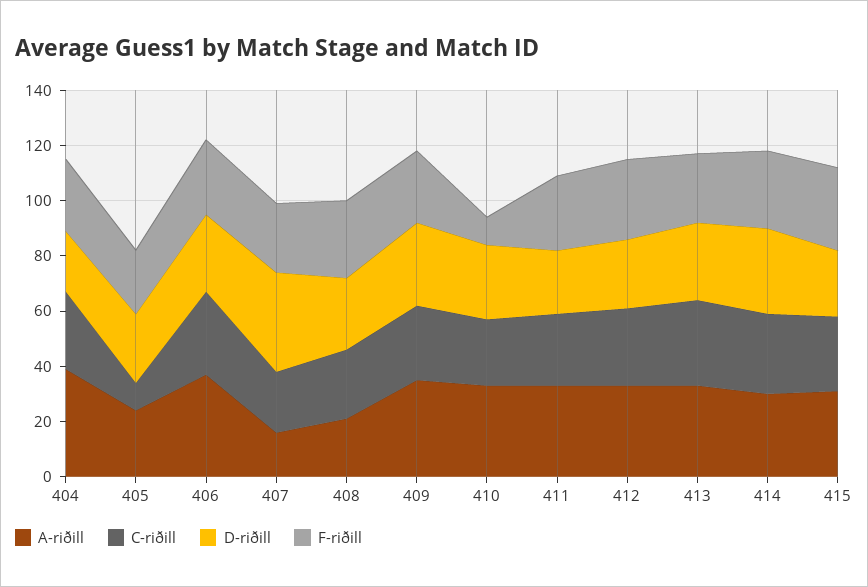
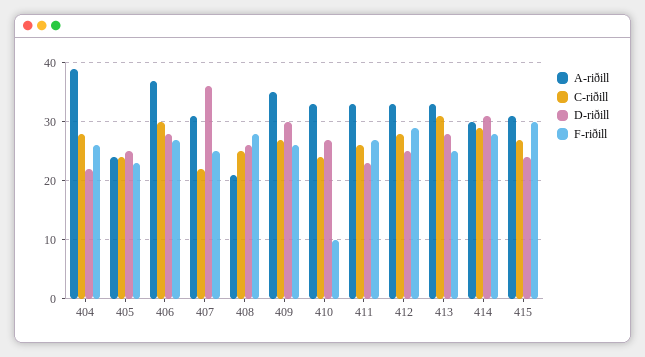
  {
    "A-riðill": {
      "404": 40,
      "405": 25,
      "406": 35,
-     "407": 15,
+     "407": 30,
      "408": 20,
      "409": 35,
      "410": 35,
      "411": 35,
      "412": 35,
      "413": 35,
      "414": 30,
      "415": 30
    },
    "C-riðill": {
      "404": 30,
-     "405": 10,
+     "405": 25,
      "406": 30,
      "407": 20,
      "408": 25,
      "409": 25,
      "410": 25,
      "411": 25,
      "412": 30,
      "413": 30,
      "414": 30,
      "415": 25
    },
    "D-riðill": {
      "404": 20,
      "405": 25,
      "406": 30,
      "407": 35,
      "408": 25,
      "409": 30,
      "410": 25,
      "411": 25,
      "412": 25,
      "413": 30,
      "414": 30,
      "415": 25
    },
    "F-riðill": {
      "404": 25,
      "405": 25,
      "406": 25,
      "407": 25,
      "408": 30,
      "409": 25,
      "410": 10,
      "411": 25,
      "412": 30,
      "413": 25,
      "414": 30,
      "415": 30
    }
  }

